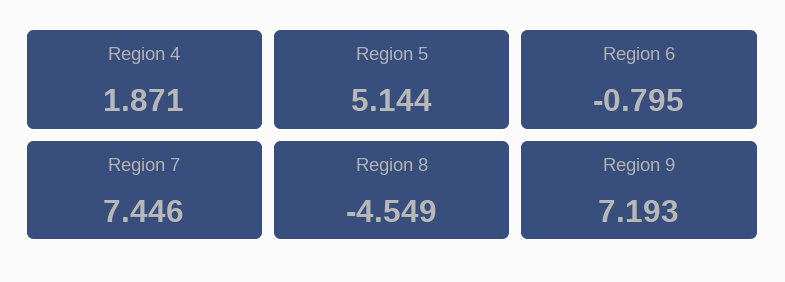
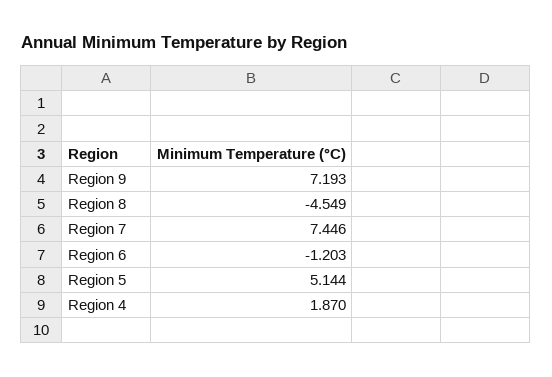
  {
-   "Region 4": 1.871,
+   "Region 4": 1.87,
    "Region 5": 5.144,
-   "Region 6": -0.795,
+   "Region 6": -1.203,
    "Region 7": 7.446,
    "Region 8": -4.549,
    "Region 9": 7.193
  }

